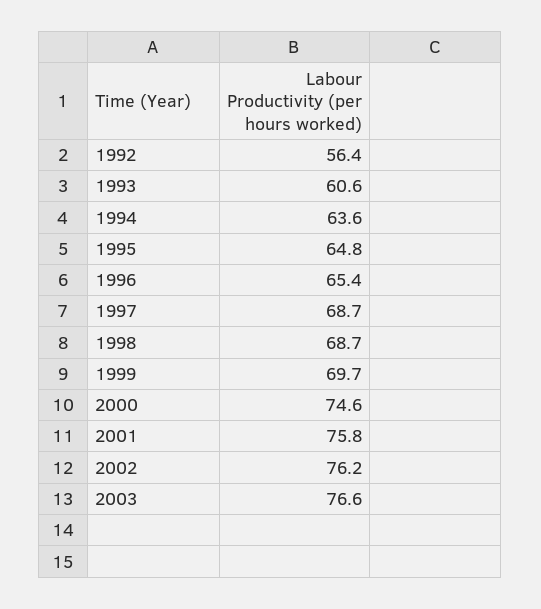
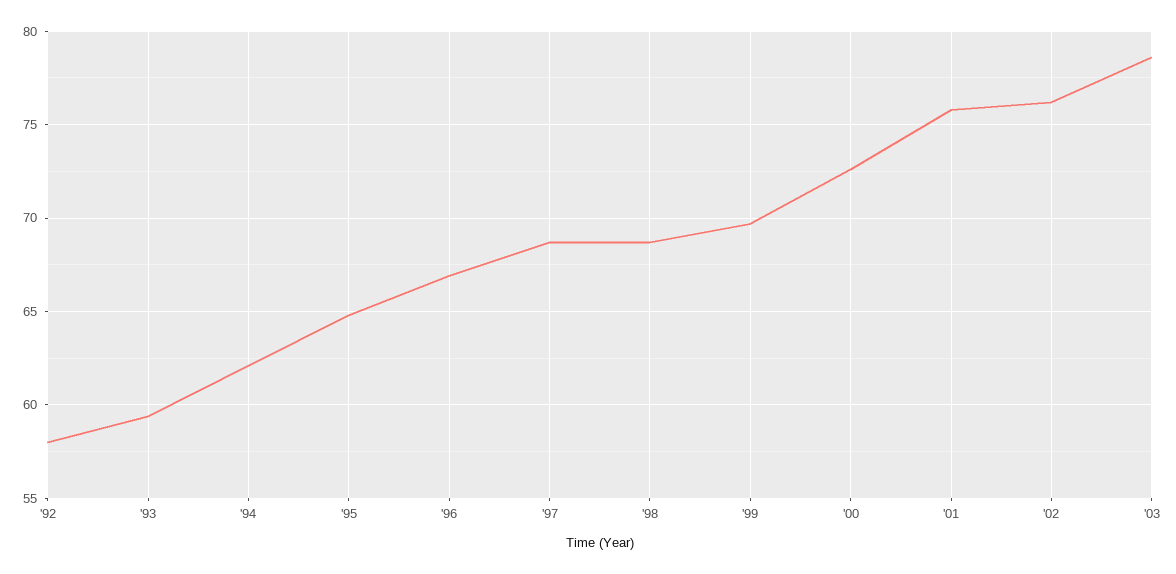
  {
-   "1992": 56.4,
+   "1992": 58,
-   "1993": 60.6,
+   "1993": 59.5,
-   "1994": 63.6,
+   "1994": 62,
    "1995": 64.8,
-   "1996": 65.4,
+   "1996": 67,
    "1997": 68.7,
    "1998": 68.7,
    "1999": 69.7,
-   "2000": 74.6,
+   "2000": 72.5,
    "2001": 75.8,
    "2002": 76.2,
-   "2003": 76.6
+   "2003": 78.5
  }

